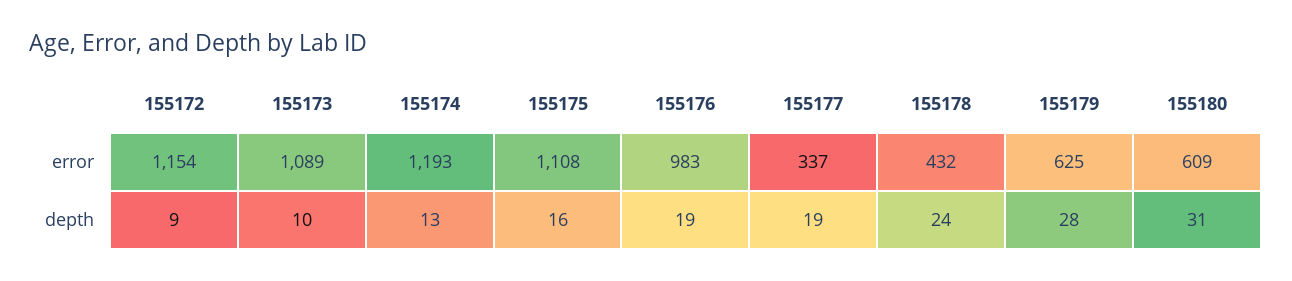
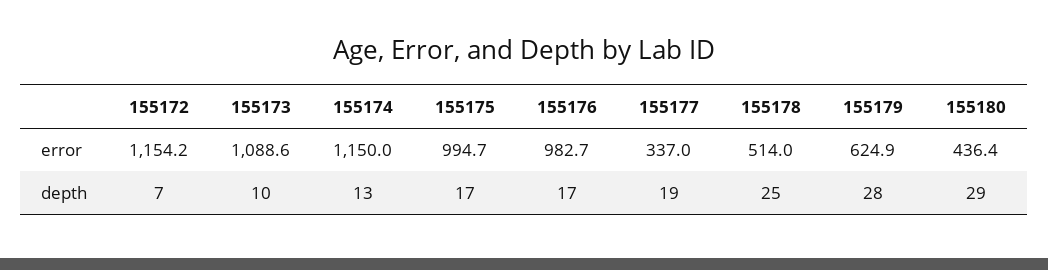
  {
    "155172": {
      "error": 1154.2,
-     "depth": 9
+     "depth": 7
    },
    "155173": {
      "error": 1088.6,
      "depth": 10
    },
    "155174": {
-     "error": 1193,
+     "error": 1150,
      "depth": 13
    },
    "155175": {
-     "error": 1108,
+     "error": 994.7,
-     "depth": 16
+     "depth": 17
    },
    "155176": {
      "error": 982.7,
-     "depth": 19
+     "depth": 17
    },
    "155177": {
      "error": 337,
      "depth": 19
    },
    "155178": {
-     "error": 432,
+     "error": 514,
-     "depth": 24
+     "depth": 25
    },
    "155179": {
      "error": 624.9,
      "depth": 28
    },
    "155180": {
-     "error": 609,
+     "error": 436.4,
-     "depth": 31
+     "depth": 29
    }
  }

